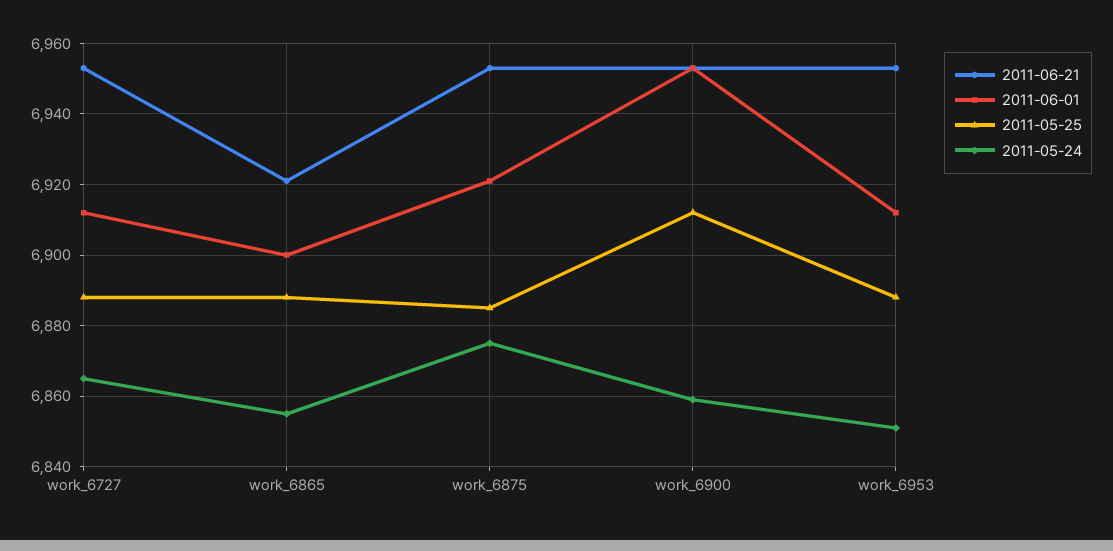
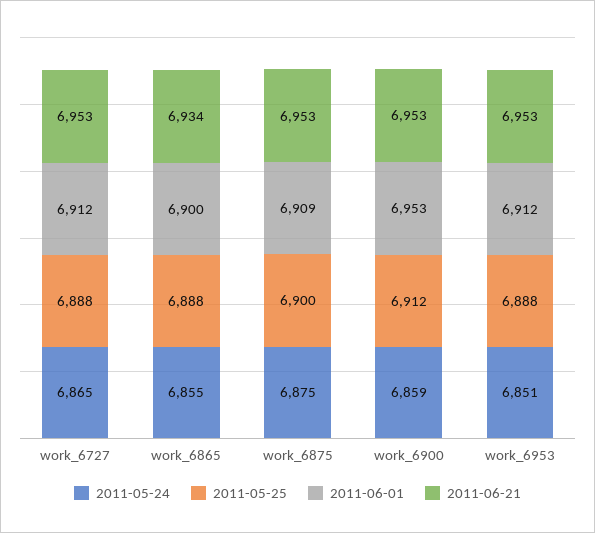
  {
    "2011-06-21": {
      "work_6727": 6953,
-     "work_6865": 6920,
+     "work_6865": 6934,
      "work_6875": 6953,
      "work_6900": 6953,
      "work_6953": 6953
    },
    "2011-06-01": {
      "work_6727": 6912,
      "work_6865": 6900,
-     "work_6875": 6920,
+     "work_6875": 6909,
      "work_6900": 6953,
      "work_6953": 6912
    },
    "2011-05-25": {
      "work_6727": 6888,
      "work_6865": 6888,
-     "work_6875": 6885,
+     "work_6875": 6900,
      "work_6900": 6912,
      "work_6953": 6888
    },
    "2011-05-24": {
      "work_6727": 6865,
      "work_6865": 6855,
      "work_6875": 6875,
      "work_6900": 6859,
      "work_6953": 6851
    }
  }

